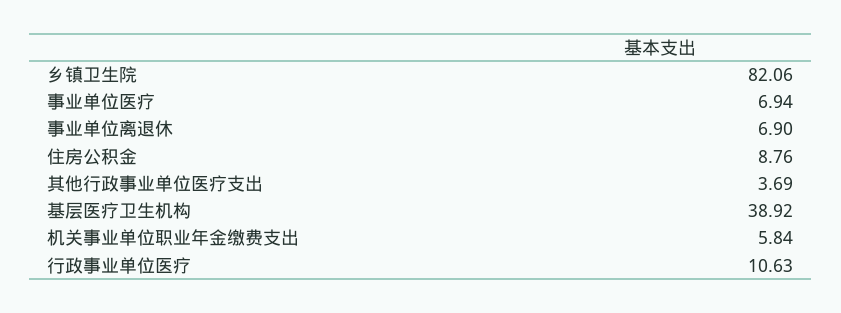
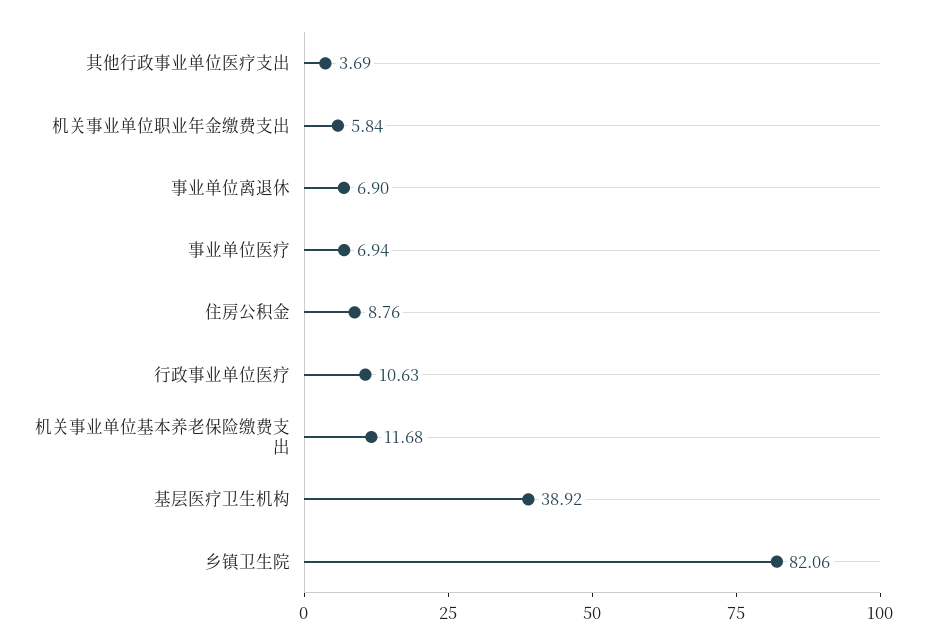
  {
    "乡镇卫生院": 82.06,
    "事业单位医疗": 6.94,
    "事业单位离退休": 6.9,
    "住房公积金": 8.76,
    "其他行政事业单位医疗支出": 3.69,
    "基层医疗卫生机构": 38.92,
    "机关事业单位职业年金缴费支出": 5.84,
-   "行政事业单位医疗": 10.63
+   "行政事业单位医疗": 10.63,
+   "机关事业单位基本养老保险缴费支出": 11.68
  }

